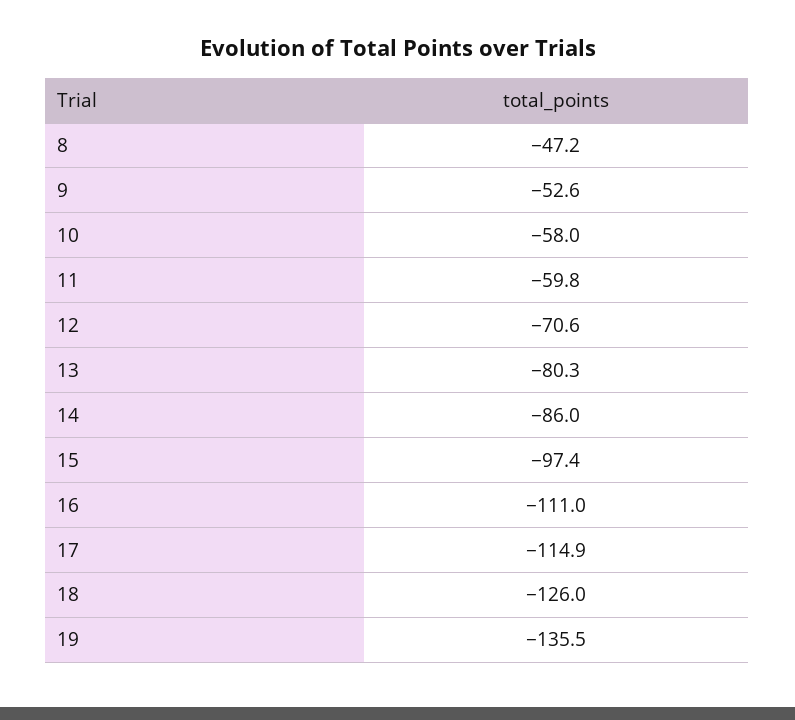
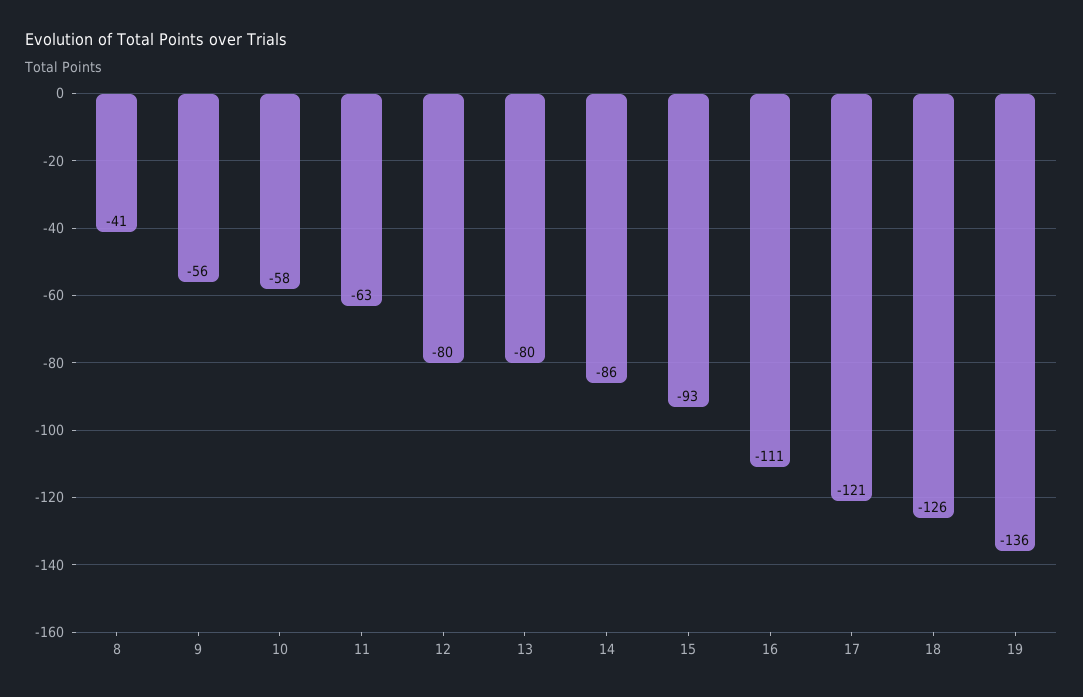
  {
-   "8": -47.2,
+   "8": -41,
-   "9": -52.6,
+   "9": -56,
    "10": -58,
-   "11": -59.8,
+   "11": -63,
-   "12": -70.6,
+   "12": -80,
    "13": -80.3,
    "14": -86,
-   "15": -97.4,
+   "15": -93,
    "16": -111,
-   "17": -114.9,
+   "17": -121,
    "18": -126,
    "19": -135.5
  }

